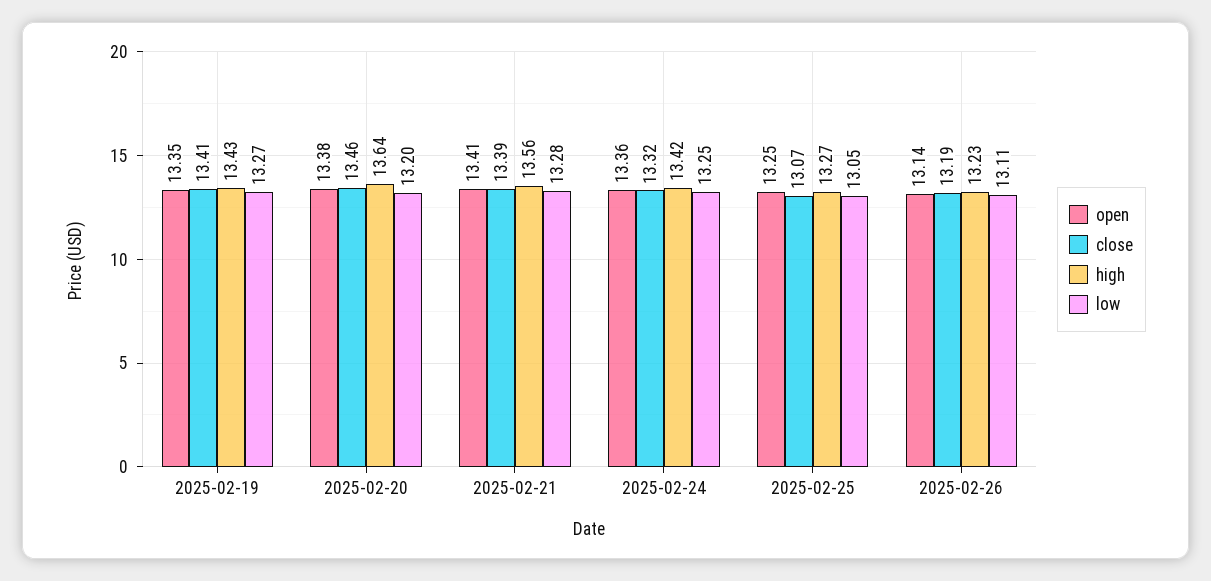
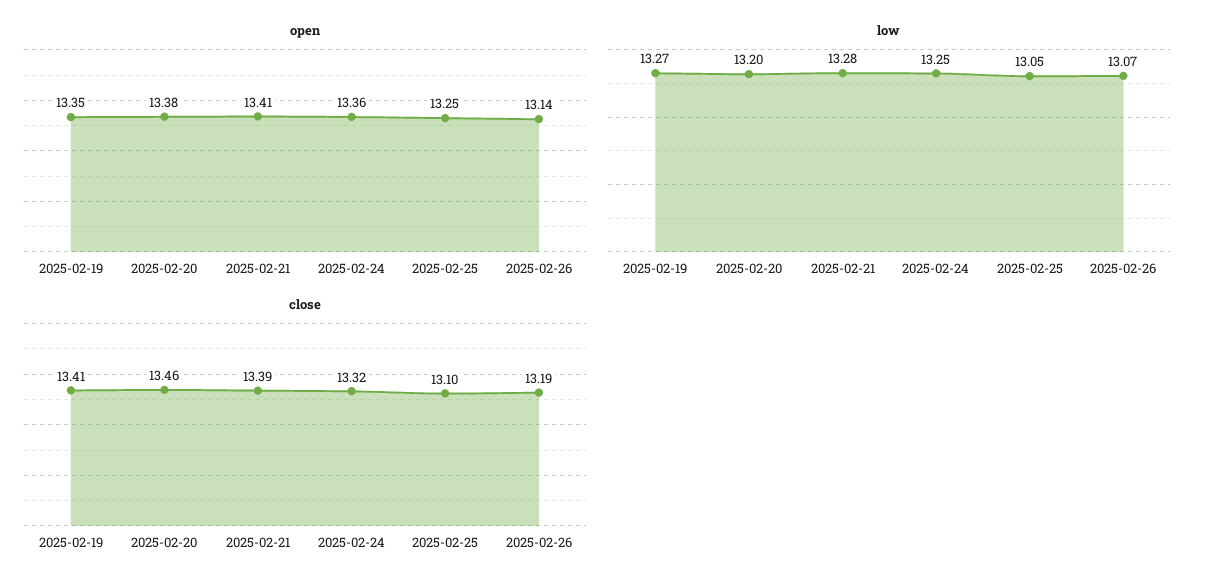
  {
    "open": {
      "2025-02-19": 13.35,
      "2025-02-20": 13.38,
      "2025-02-21": 13.41,
      "2025-02-24": 13.36,
      "2025-02-25": 13.25,
      "2025-02-26": 13.14
    },
    "close": {
      "2025-02-19": 13.41,
      "2025-02-20": 13.46,
      "2025-02-21": 13.39,
      "2025-02-24": 13.32,
-     "2025-02-25": 13.07,
+     "2025-02-25": 13.1,
      "2025-02-26": 13.19
    },
-   "high": {
-     "2025-02-19": 13.43,
-     "2025-02-20": 13.64,
-     "2025-02-21": 13.56,
-     "2025-02-24": 13.42,
-     "2025-02-25": 13.27,
-     "2025-02-26": 13.23
-   },
    "low": {
      "2025-02-19": 13.27,
      "2025-02-20": 13.2,
      "2025-02-21": 13.28,
      "2025-02-24": 13.25,
      "2025-02-25": 13.05,
-     "2025-02-26": 13.11
+     "2025-02-26": 13.07
    }
  }

